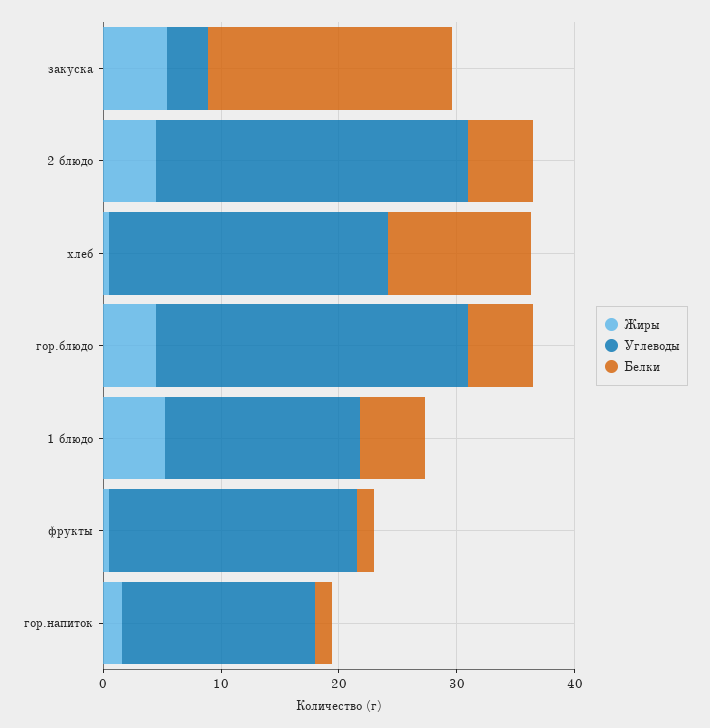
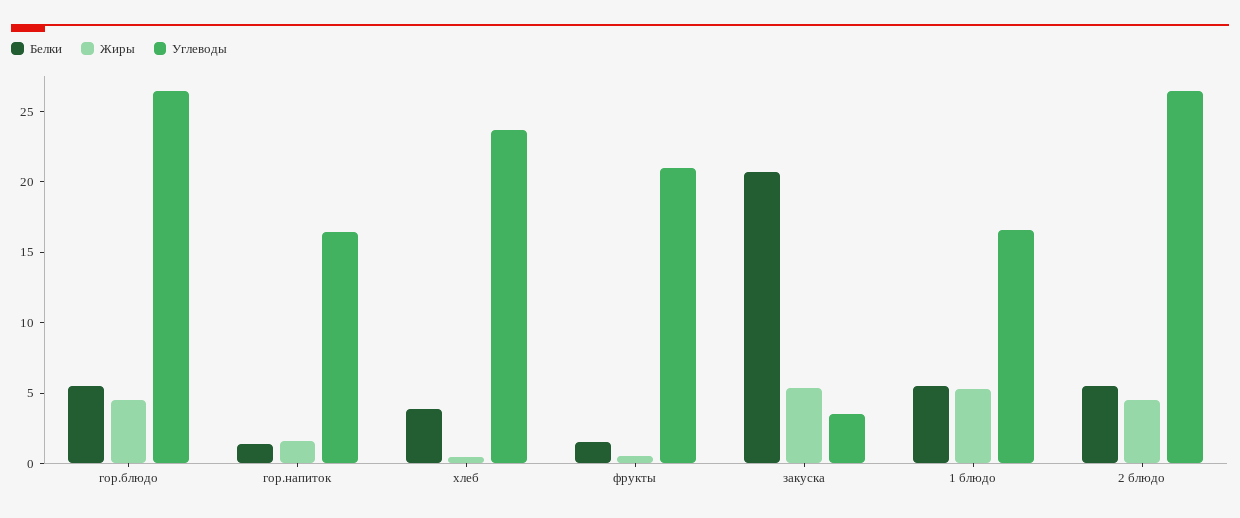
  {
    "Жиры": {
      "закуска": 5,
      "2 блюдо": 5,
      "хлеб": 0,
      "гор.блюдо": 5,
      "1 блюдо": 5,
      "фрукты": 1,
      "гор.напиток": 2
    },
    "Углеводы": {
      "закуска": 4,
      "2 блюдо": 26,
      "хлеб": 24,
      "гор.блюдо": 26,
      "1 блюдо": 17,
      "фрукты": 21,
      "гор.напиток": 16
    },
    "Белки": {
      "закуска": 21,
      "2 блюдо": 6,
-     "хлеб": 12,
+     "хлеб": 4,
      "гор.блюдо": 6,
      "1 блюдо": 5,
      "фрукты": 2,
      "гор.напиток": 1
    }
  }

